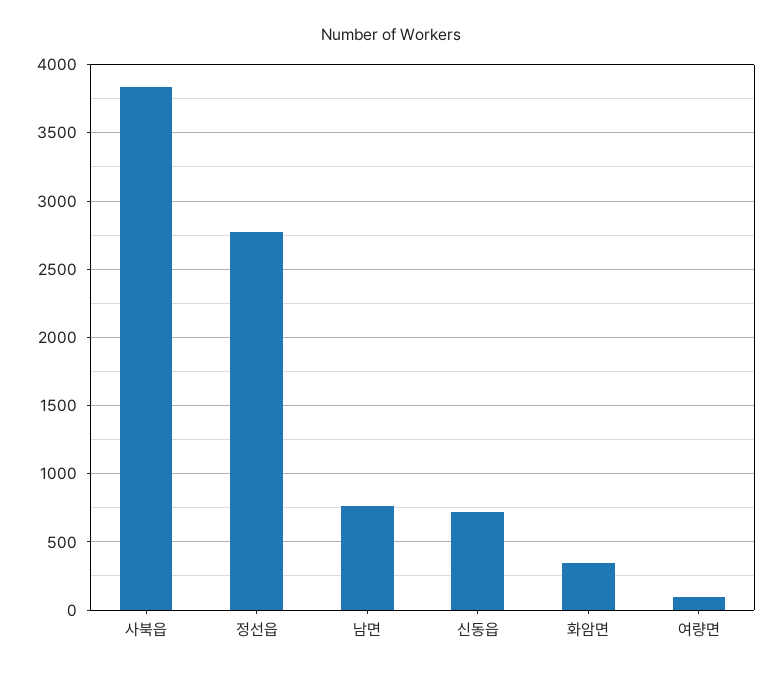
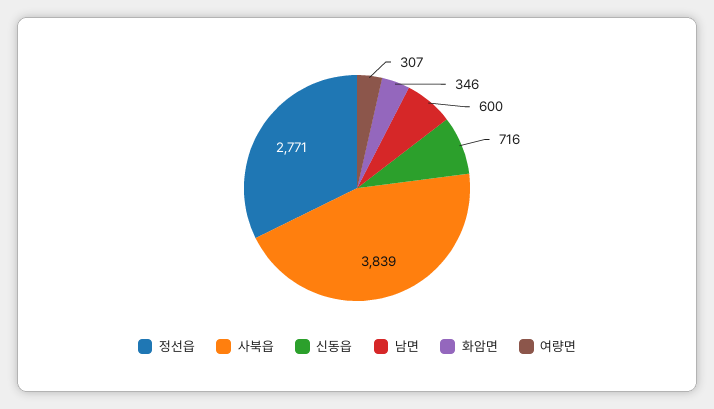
  {
    "사북읍": 3839,
    "정선읍": 2771,
-   "남면": 750,
+   "남면": 600,
    "신동읍": 716,
    "화암면": 346,
-   "여량면": 100
+   "여량면": 307
  }

